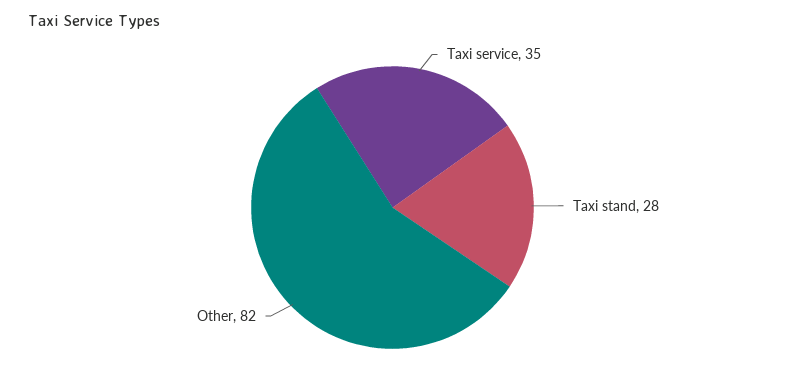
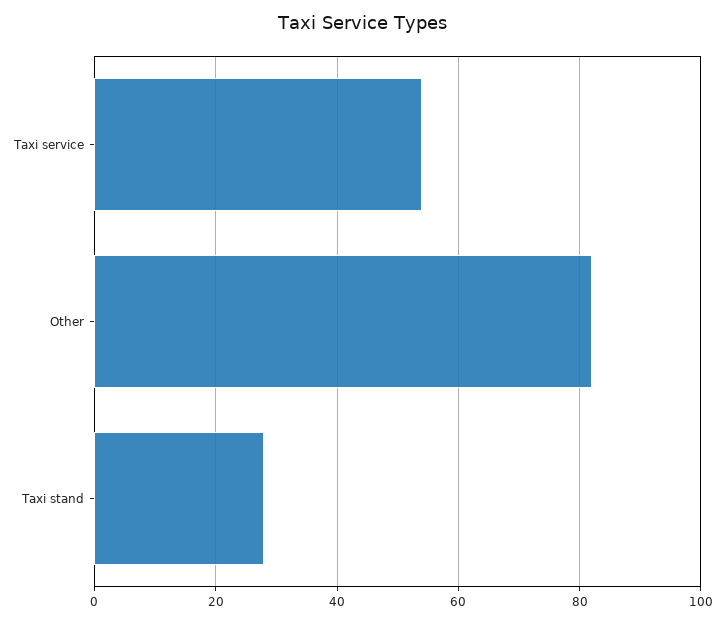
  {
-   "Taxi service": 35,
+   "Taxi service": 55,
    "Taxi stand": 28,
    "Other": 82
  }

